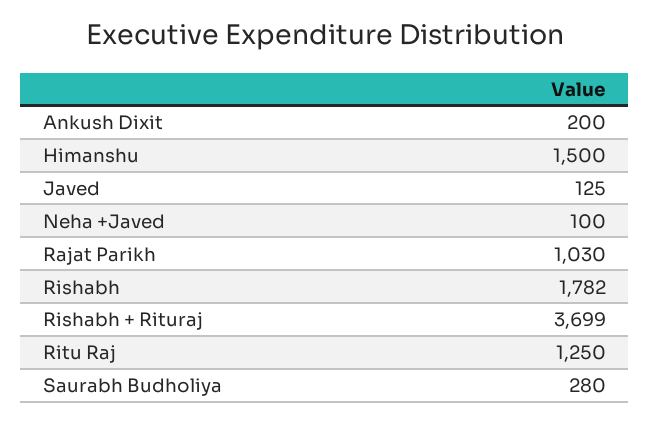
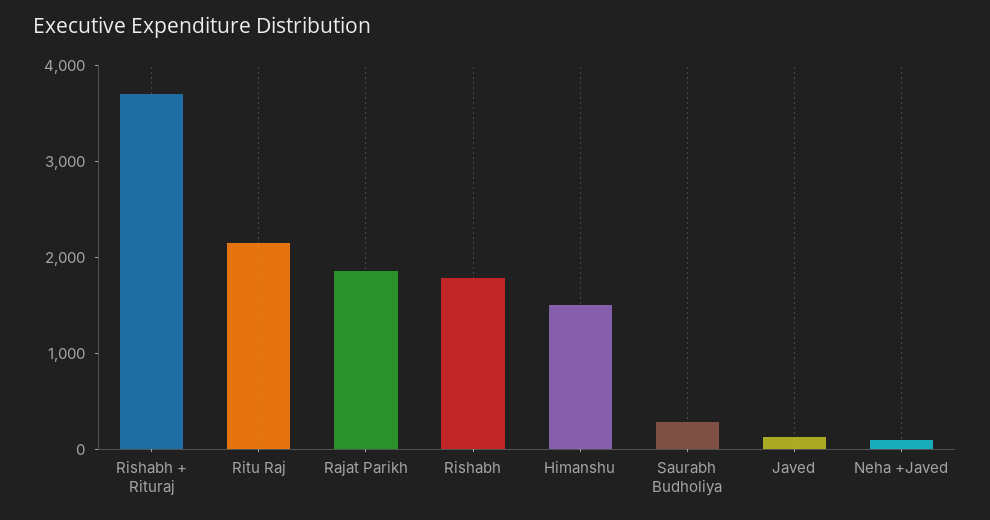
  {
-   "Ankush Dixit": 200,
    "Himanshu": 1500,
    "Javed": 125,
    "Neha +Javed": 100,
-   "Rajat Parikh": 1030,
+   "Rajat Parikh": 1800,
    "Rishabh": 1782,
    "Rishabh + Rituraj": 3699,
-   "Ritu Raj": 1250,
+   "Ritu Raj": 2200,
    "Saurabh Budholiya": 280
  }

